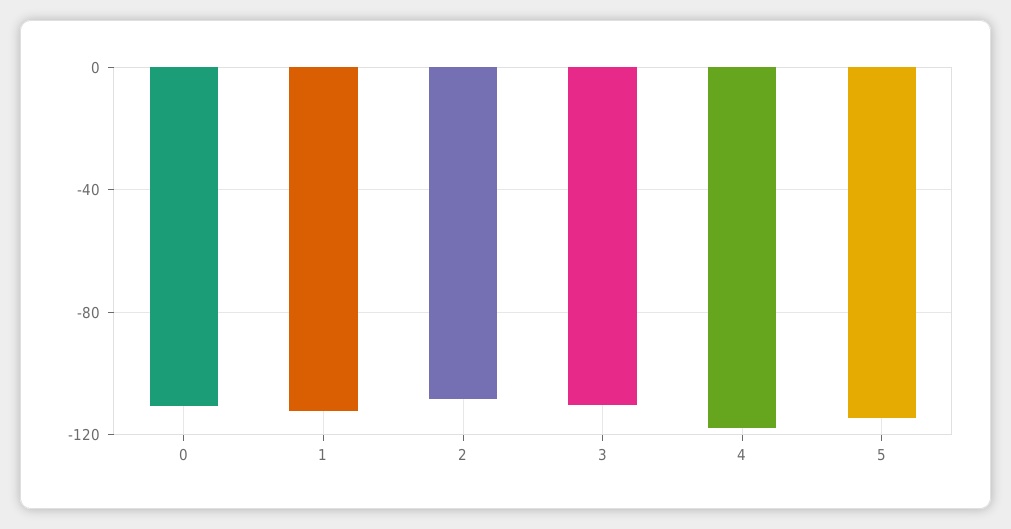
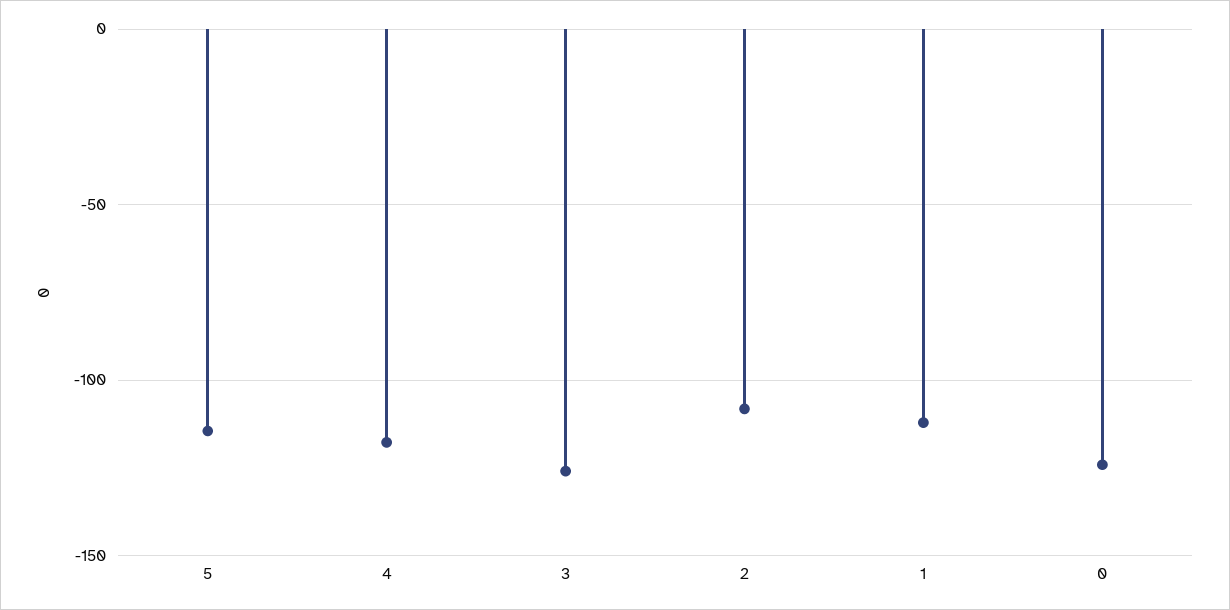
  {
-   "0": -110,
+   "0": -125,
    "1": -110,
    "2": -110,
-   "3": -110,
+   "3": -125,
    "4": -120,
    "5": -115
  }

